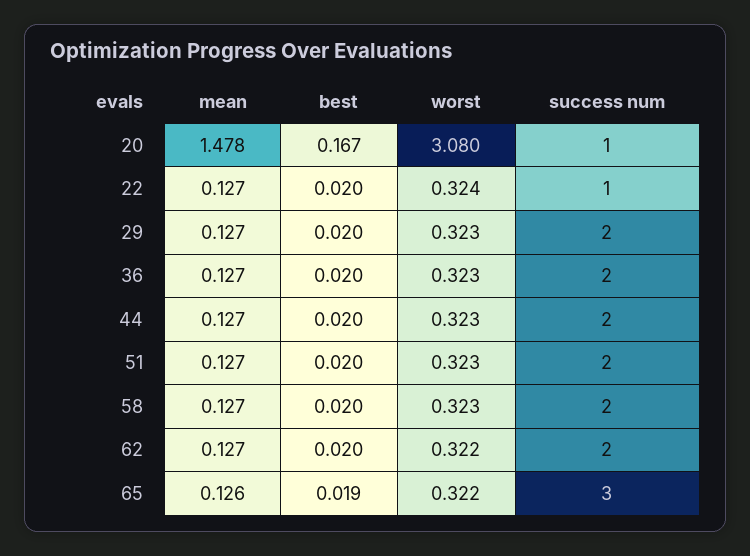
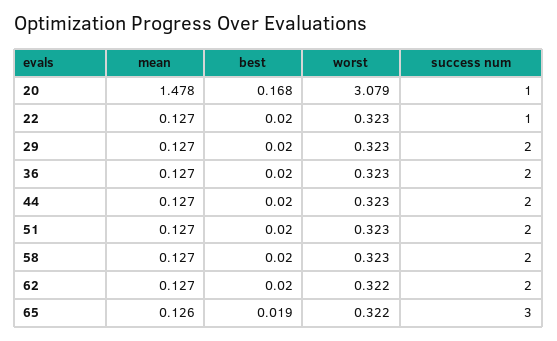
  {
    "mean": {
      "20": 1.478,
      "22": 0.127,
      "29": 0.127,
      "36": 0.127,
      "44": 0.127,
      "51": 0.127,
      "58": 0.127,
      "62": 0.127,
      "65": 0.126
    },
    "best": {
-     "20": 0.167,
+     "20": 0.168,
      "22": 0.02,
      "29": 0.02,
      "36": 0.02,
      "44": 0.02,
      "51": 0.02,
      "58": 0.02,
      "62": 0.02,
      "65": 0.019
    },
    "worst": {
-     "20": 3.08,
+     "20": 3.079,
-     "22": 0.324,
+     "22": 0.323,
      "29": 0.323,
      "36": 0.323,
      "44": 0.323,
      "51": 0.323,
      "58": 0.323,
      "62": 0.322,
      "65": 0.322
    },
    "success num": {
      "20": 1,
      "22": 1,
      "29": 2,
      "36": 2,
      "44": 2,
      "51": 2,
      "58": 2,
      "62": 2,
      "65": 3
    }
  }

